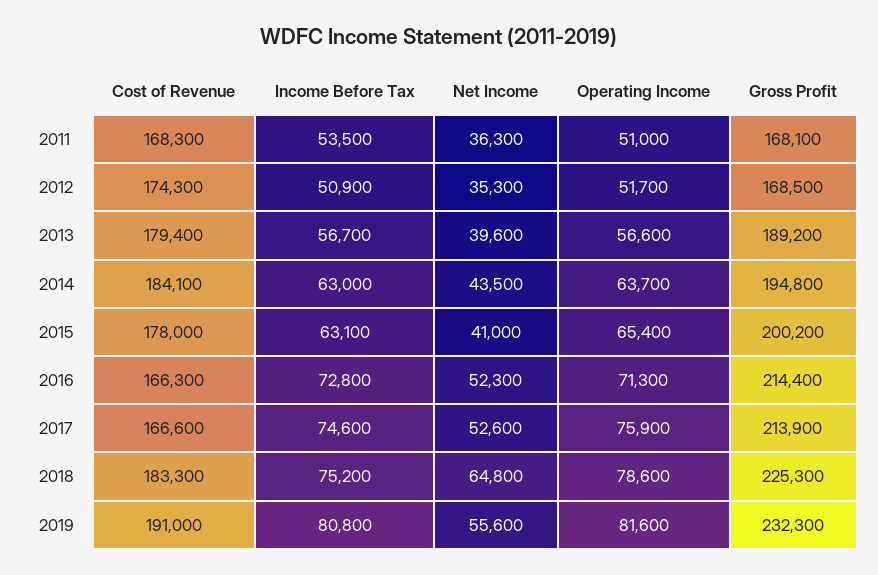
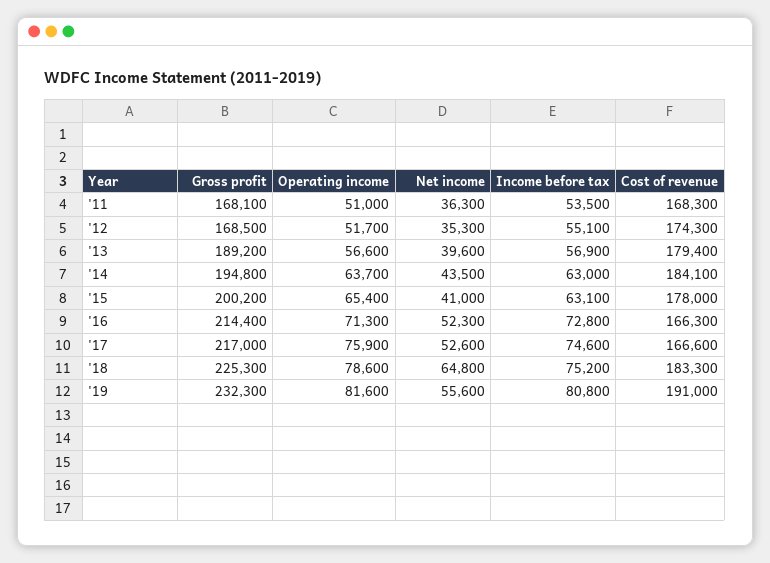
  {
    "Cost of Revenue": {
      "2011": 168300,
      "2012": 174300,
      "2013": 179400,
      "2014": 184100,
      "2015": 178000,
      "2016": 166300,
      "2017": 166600,
      "2018": 183300,
      "2019": 191000
    },
    "Income Before Tax": {
      "2011": 53500,
-     "2012": 50900,
+     "2012": 55100,
-     "2013": 56700,
+     "2013": 56900,
      "2014": 63000,
      "2015": 63100,
      "2016": 72800,
      "2017": 74600,
      "2018": 75200,
      "2019": 80800
    },
    "Net Income": {
      "2011": 36300,
      "2012": 35300,
      "2013": 39600,
      "2014": 43500,
      "2015": 41000,
      "2016": 52300,
      "2017": 52600,
      "2018": 64800,
      "2019": 55600
    },
    "Operating Income": {
      "2011": 51000,
      "2012": 51700,
      "2013": 56600,
      "2014": 63700,
      "2015": 65400,
      "2016": 71300,
      "2017": 75900,
      "2018": 78600,
      "2019": 81600
    },
    "Gross Profit": {
      "2011": 168100,
      "2012": 168500,
      "2013": 189200,
      "2014": 194800,
      "2015": 200200,
      "2016": 214400,
-     "2017": 213900,
+     "2017": 217000,
      "2018": 225300,
      "2019": 232300
    }
  }

